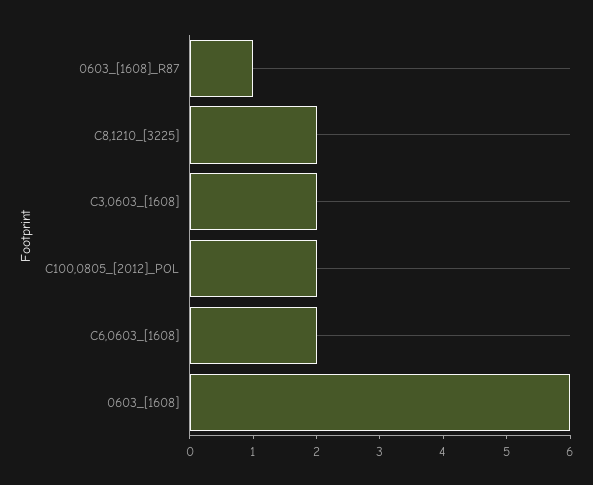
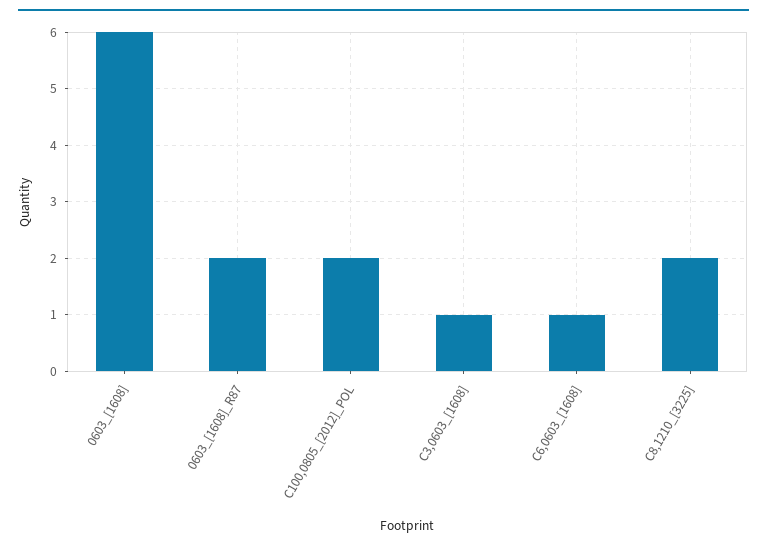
  {
-   "0603_[1608]_R87": 1,
+   "0603_[1608]_R87": 2,
    "C8,1210_[3225]": 2,
-   "C3,0603_[1608]": 2,
+   "C3,0603_[1608]": 1,
    "C100,0805_[2012]_POL": 2,
-   "C6,0603_[1608]": 2,
+   "C6,0603_[1608]": 1,
    "0603_[1608]": 6
  }

